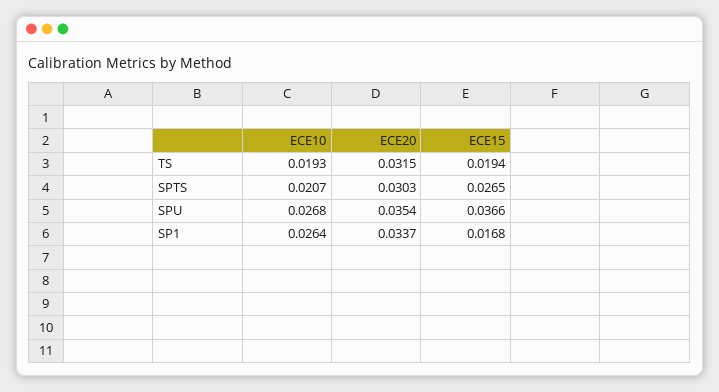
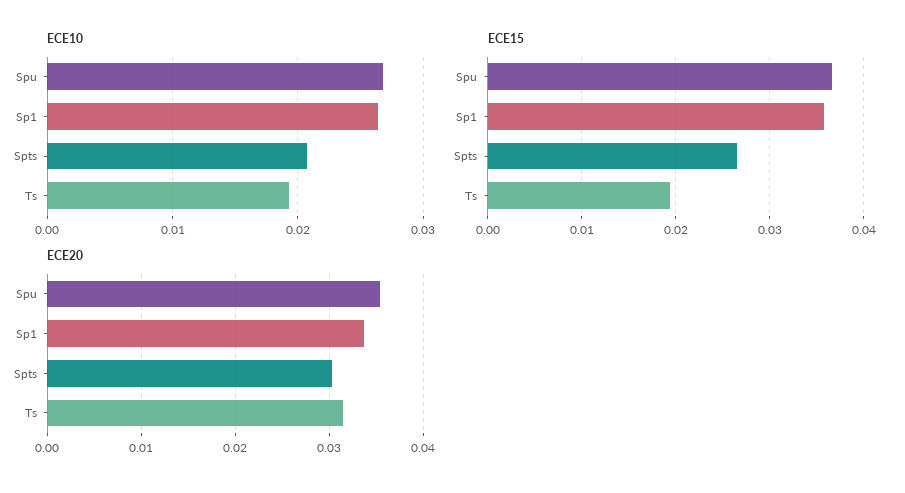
  {
    "ECE10": {
      "TS": 0.0193,
      "SPTS": 0.0207,
      "SPU": 0.0268,
      "SP1": 0.0264
    },
    "ECE20": {
      "TS": 0.0315,
      "SPTS": 0.0303,
      "SPU": 0.0354,
      "SP1": 0.0337
    },
    "ECE15": {
      "TS": 0.0194,
      "SPTS": 0.0265,
      "SPU": 0.0366,
-     "SP1": 0.0168
+     "SP1": 0.036
    }
  }

